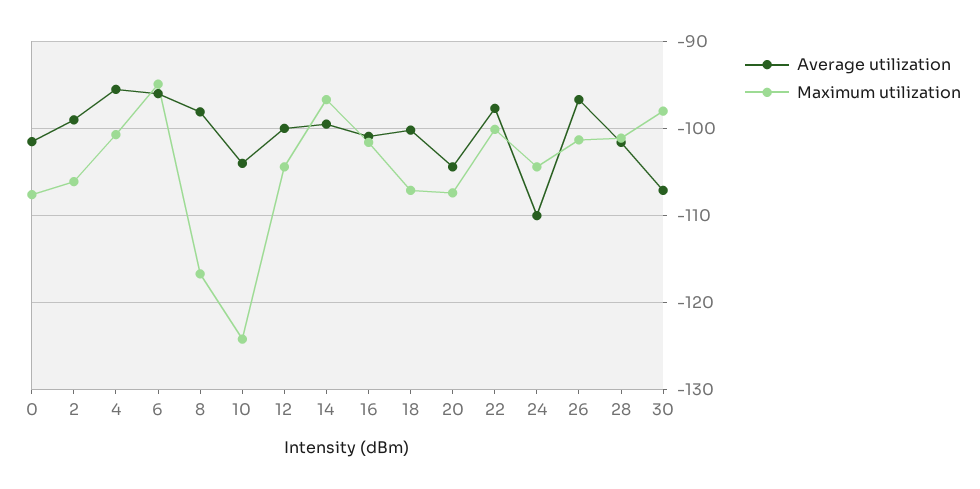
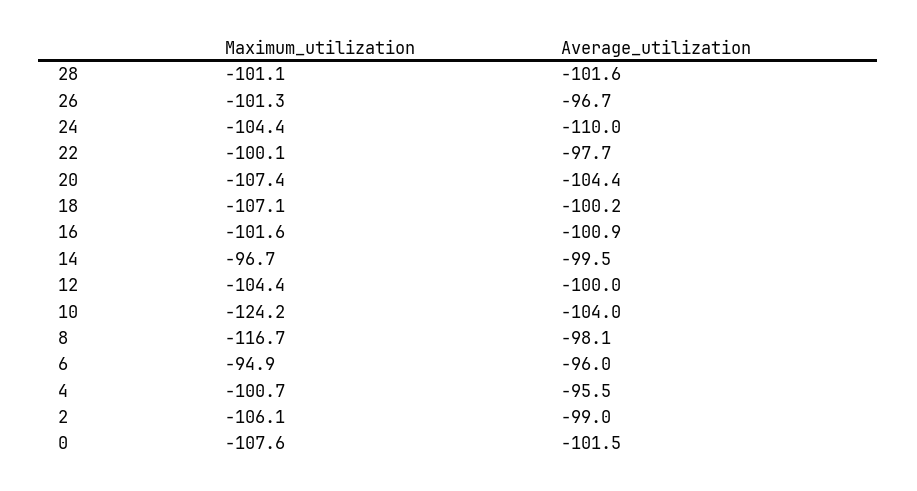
  {
    "Average utilization": {
      "0": -101.5,
      "2": -99,
      "4": -95.5,
      "6": -96,
      "8": -98.1,
      "10": -104,
      "12": -100,
      "14": -99.5,
      "16": -100.9,
      "18": -100.2,
      "20": -104.4,
      "22": -97.7,
      "24": -110,
      "26": -96.7,
-     "28": -101.6,
+     "28": -101.6
-     "30": -107
    },
    "Maximum utilization": {
      "0": -107.6,
      "2": -106.1,
      "4": -100.7,
      "6": -94.9,
      "8": -116.7,
      "10": -124.2,
      "12": -104.4,
      "14": -96.7,
      "16": -101.6,
      "18": -107.1,
      "20": -107.4,
      "22": -100.1,
      "24": -104.4,
      "26": -101.3,
-     "28": -101.1,
+     "28": -101.1
-     "30": -98
    }
  }

